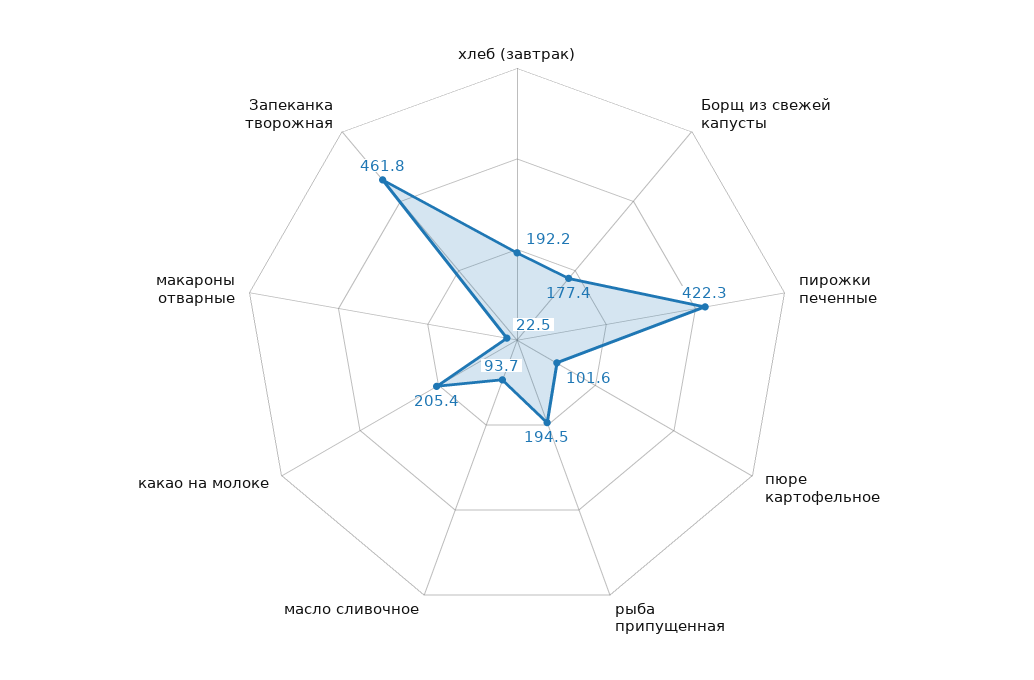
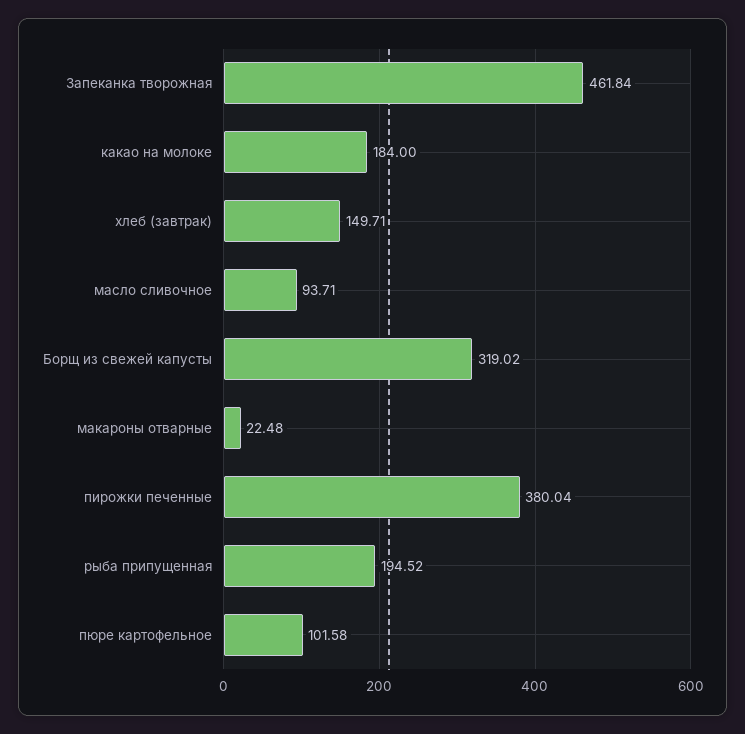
  {
-   "хлеб (завтрак)": 192.2,
+   "хлеб (завтрак)": 149.71,
-   "Борщ из свежей капусты": 177.4,
+   "Борщ из свежей капусты": 319.02,
-   "пирожки печенные": 422.3,
+   "пирожки печенные": 380.04,
    "пюре картофельное": 101.58,
    "рыба припущенная": 194.52,
    "масло сливочное": 93.71,
-   "какао на молоке": 205.4,
+   "какао на молоке": 184,
    "макароны отварные": 22.48,
    "Запеканка творожная": 461.84
  }

